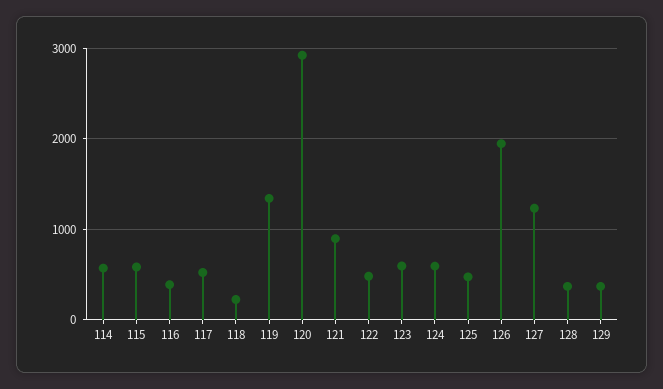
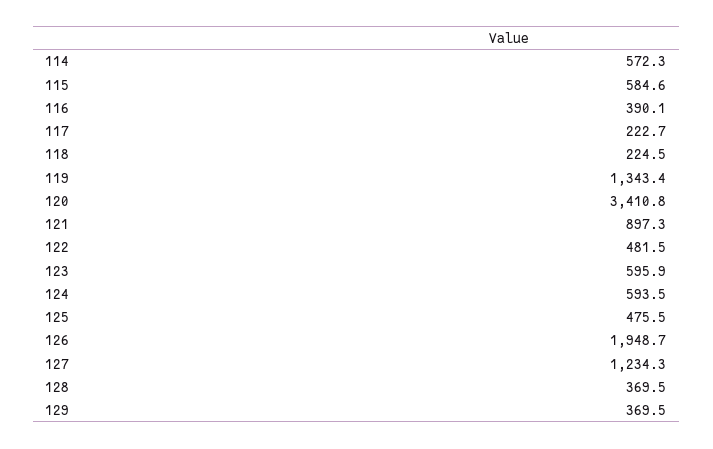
  {
    "114": 572.3,
    "115": 584.6,
    "116": 390.1,
-   "117": 500,
+   "117": 222.7,
    "118": 224.5,
    "119": 1343.4,
-   "120": 2900,
+   "120": 3410.8,
    "121": 897.3,
    "122": 481.5,
    "123": 595.9,
    "124": 593.5,
    "125": 475.5,
    "126": 1948.7,
    "127": 1234.3,
    "128": 369.5,
    "129": 369.5
  }

